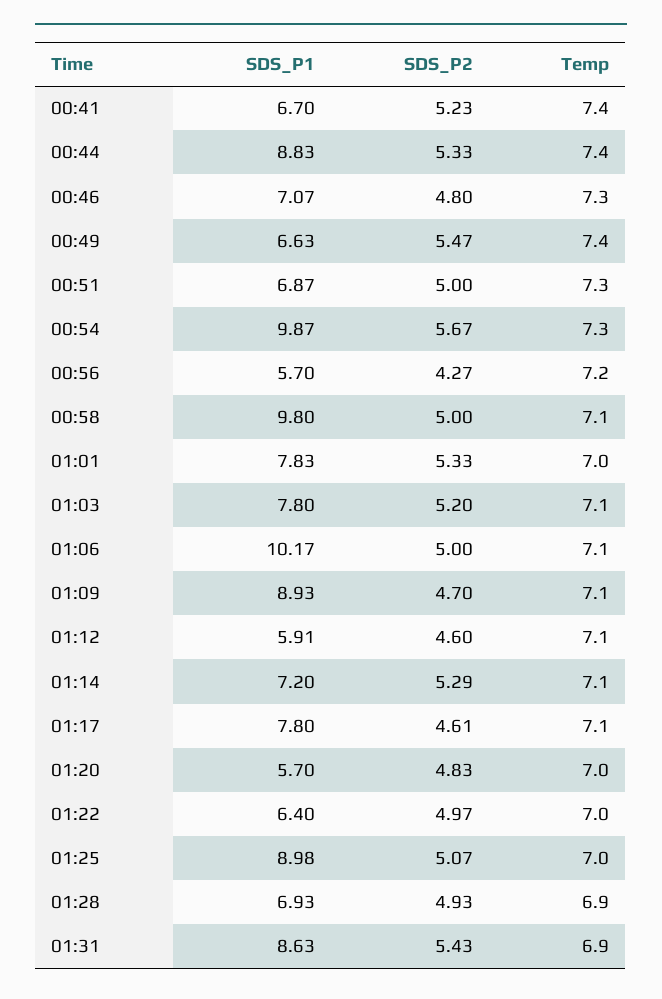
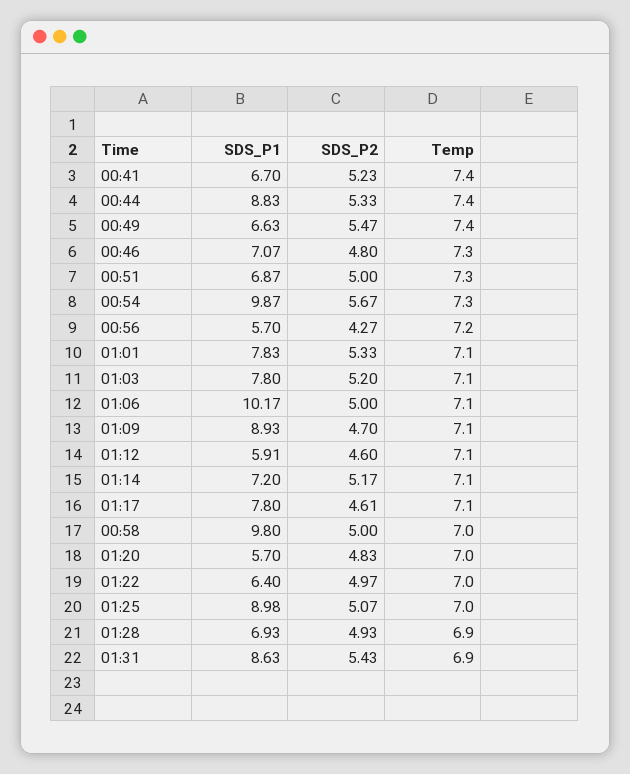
  {
    "SDS_P1": {
      "00:41": 6.7,
      "00:44": 8.83,
      "00:46": 7.07,
      "00:49": 6.63,
      "00:51": 6.87,
      "00:54": 9.87,
      "00:56": 5.7,
      "00:58": 9.8,
      "01:01": 7.83,
      "01:03": 7.8,
      "01:06": 10.17,
      "01:09": 8.93,
      "01:12": 5.91,
      "01:14": 7.2,
      "01:17": 7.8,
      "01:20": 5.7,
      "01:22": 6.4,
      "01:25": 8.98,
      "01:28": 6.93,
      "01:31": 8.63
    },
    "SDS_P2": {
      "00:41": 5.23,
      "00:44": 5.33,
      "00:46": 4.8,
      "00:49": 5.47,
      "00:51": 5,
      "00:54": 5.67,
      "00:56": 4.27,
      "00:58": 5,
      "01:01": 5.33,
      "01:03": 5.2,
      "01:06": 5,
      "01:09": 4.7,
      "01:12": 4.6,
-     "01:14": 5.29,
+     "01:14": 5.17,
      "01:17": 4.61,
      "01:20": 4.83,
      "01:22": 4.97,
      "01:25": 5.07,
      "01:28": 4.93,
      "01:31": 5.43
    },
    "Temp": {
      "00:41": 7.4,
      "00:44": 7.4,
      "00:46": 7.3,
      "00:49": 7.4,
      "00:51": 7.3,
      "00:54": 7.3,
      "00:56": 7.2,
-     "00:58": 7.1,
+     "00:58": 7,
-     "01:01": 7,
+     "01:01": 7.1,
      "01:03": 7.1,
      "01:06": 7.1,
      "01:09": 7.1,
      "01:12": 7.1,
      "01:14": 7.1,
      "01:17": 7.1,
      "01:20": 7,
      "01:22": 7,
      "01:25": 7,
      "01:28": 6.9,
      "01:31": 6.9
    }
  }

